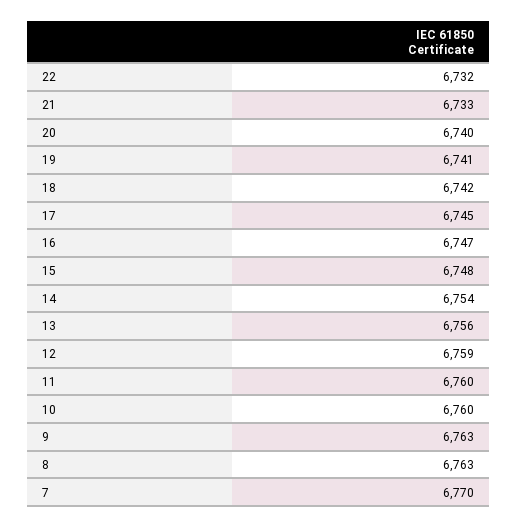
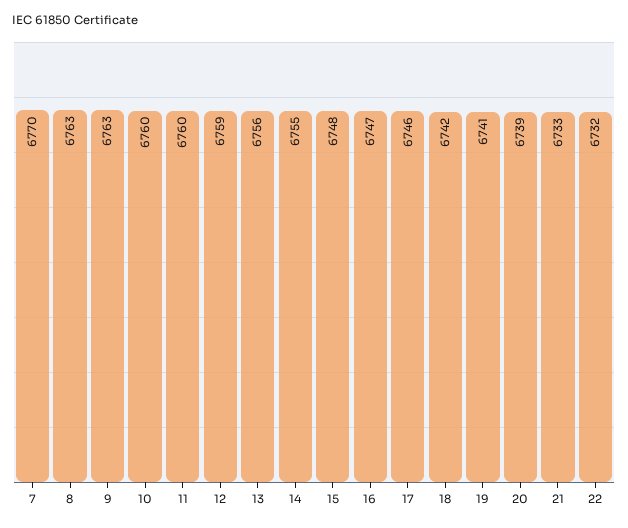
  {
    "22": 6732,
    "21": 6733,
-   "20": 6740,
+   "20": 6739,
    "19": 6741,
    "18": 6742,
-   "17": 6745,
+   "17": 6746,
    "16": 6747,
    "15": 6748,
-   "14": 6754,
+   "14": 6755,
    "13": 6756,
    "12": 6759,
    "11": 6760,
    "10": 6760,
    "9": 6763,
    "8": 6763,
    "7": 6770
  }

